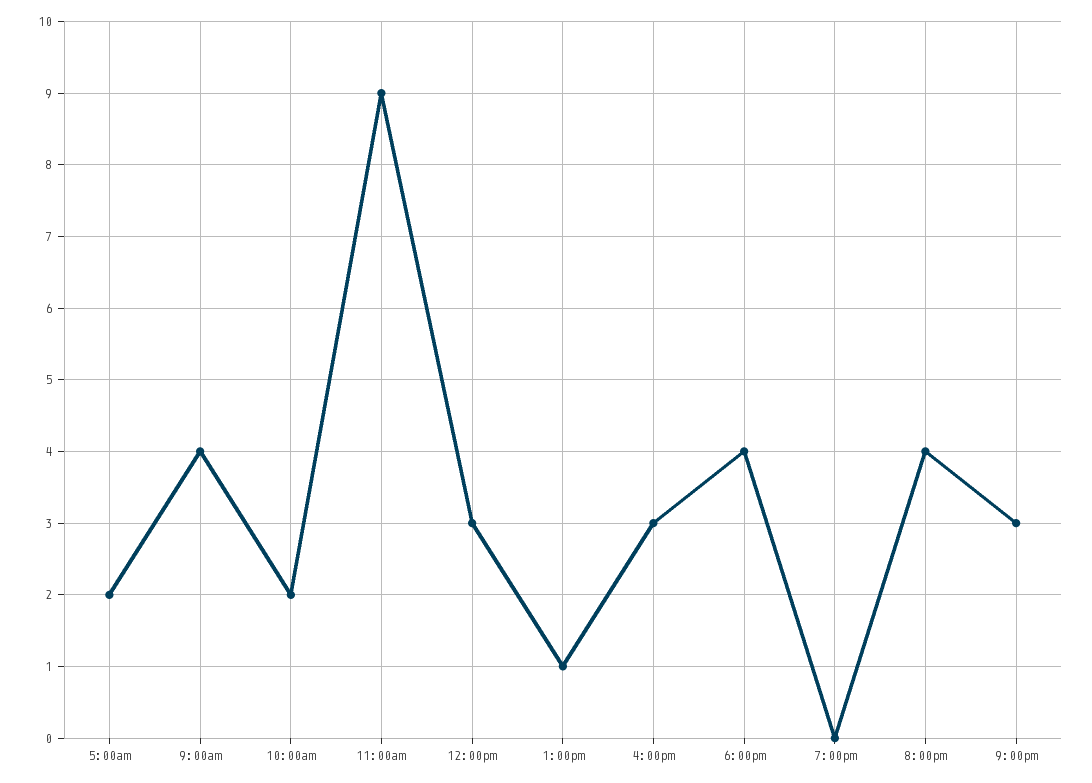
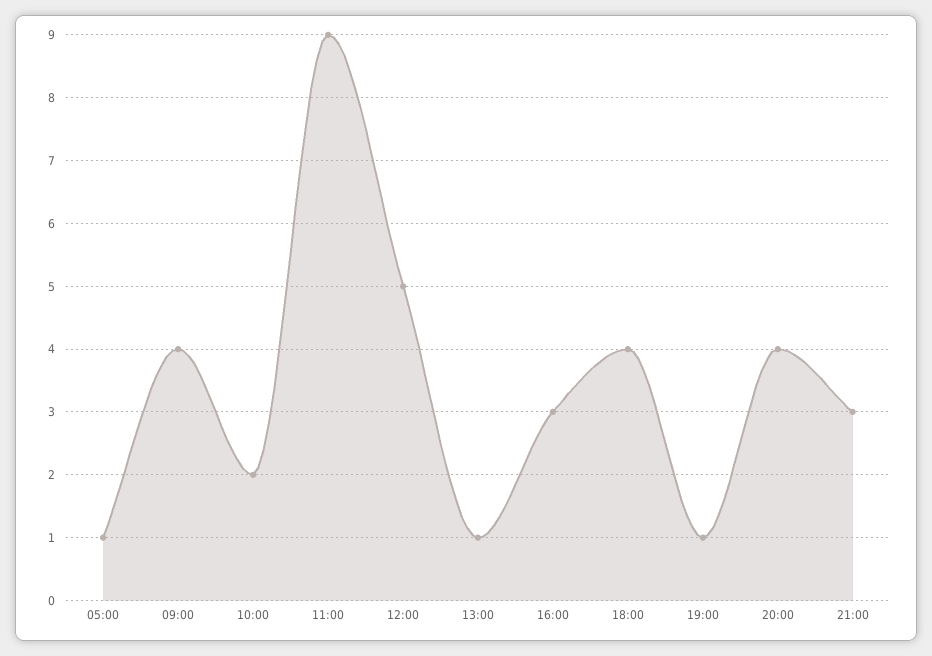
  {
-   "5:00am": 2,
+   "5:00am": 1,
    "9:00am": 4,
    "10:00am": 2,
    "11:00am": 9,
-   "12:00pm": 3,
+   "12:00pm": 5,
    "1:00pm": 1,
    "4:00pm": 3,
    "6:00pm": 4,
-   "7:00pm": 0,
+   "7:00pm": 1,
    "8:00pm": 4,
    "9:00pm": 3
  }

